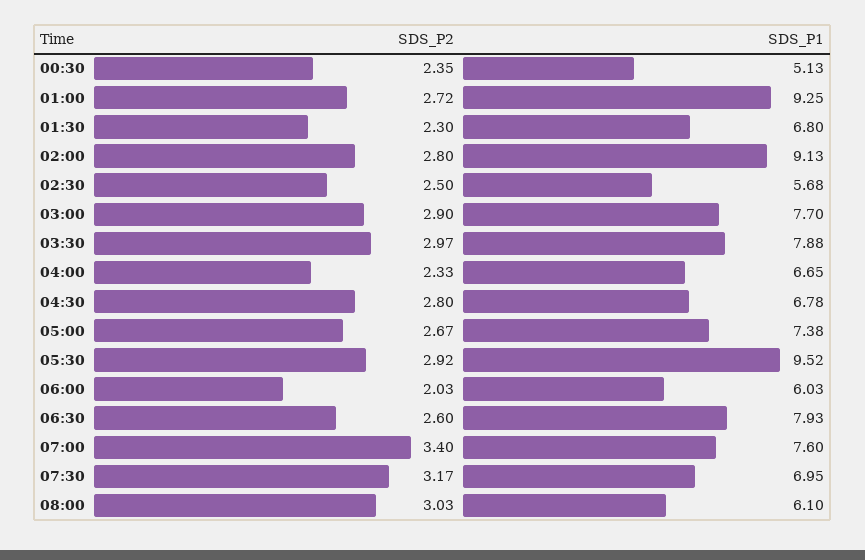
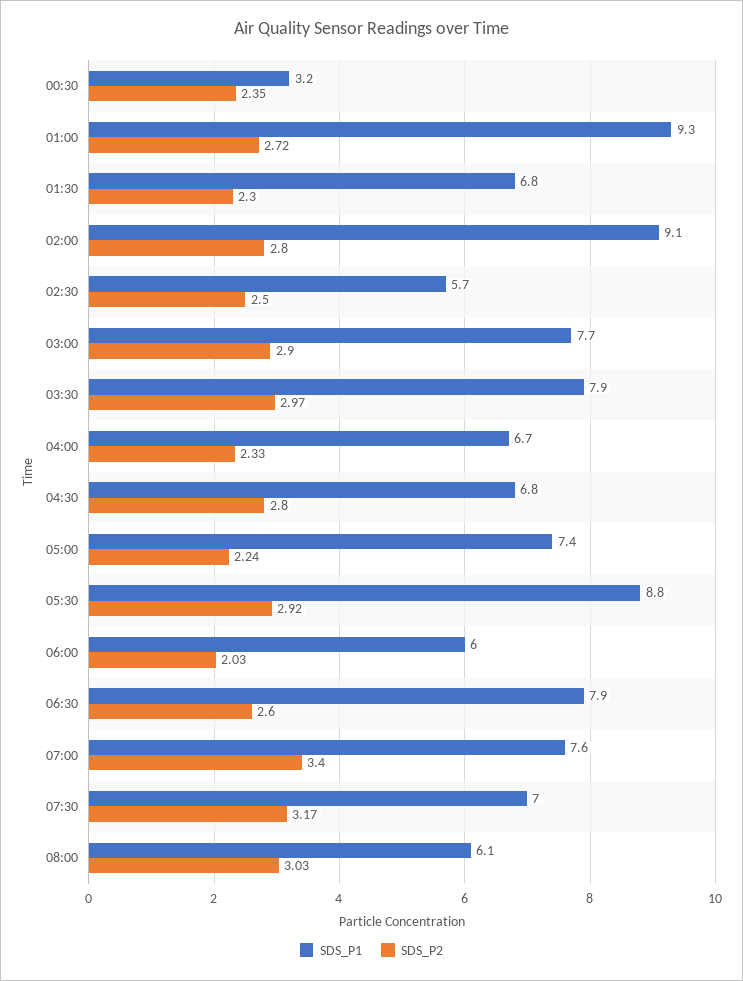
  {
    "SDS_P2": {
      "00:30": 2.35,
      "01:00": 2.72,
      "01:30": 2.3,
      "02:00": 2.8,
      "02:30": 2.5,
      "03:00": 2.9,
      "03:30": 2.97,
      "04:00": 2.33,
      "04:30": 2.8,
-     "05:00": 2.67,
+     "05:00": 2.24,
      "05:30": 2.92,
      "06:00": 2.03,
      "06:30": 2.6,
      "07:00": 3.4,
      "07:30": 3.17,
      "08:00": 3.03
    },
    "SDS_P1": {
-     "00:30": 5.13,
+     "00:30": 3.2,
      "01:00": 9.25,
      "01:30": 6.8,
      "02:00": 9.13,
      "02:30": 5.68,
      "03:00": 7.7,
      "03:30": 7.88,
      "04:00": 6.65,
      "04:30": 6.78,
      "05:00": 7.38,
-     "05:30": 9.52,
+     "05:30": 8.8,
      "06:00": 6.03,
      "06:30": 7.93,
      "07:00": 7.6,
      "07:30": 6.95,
      "08:00": 6.1
    }
  }

